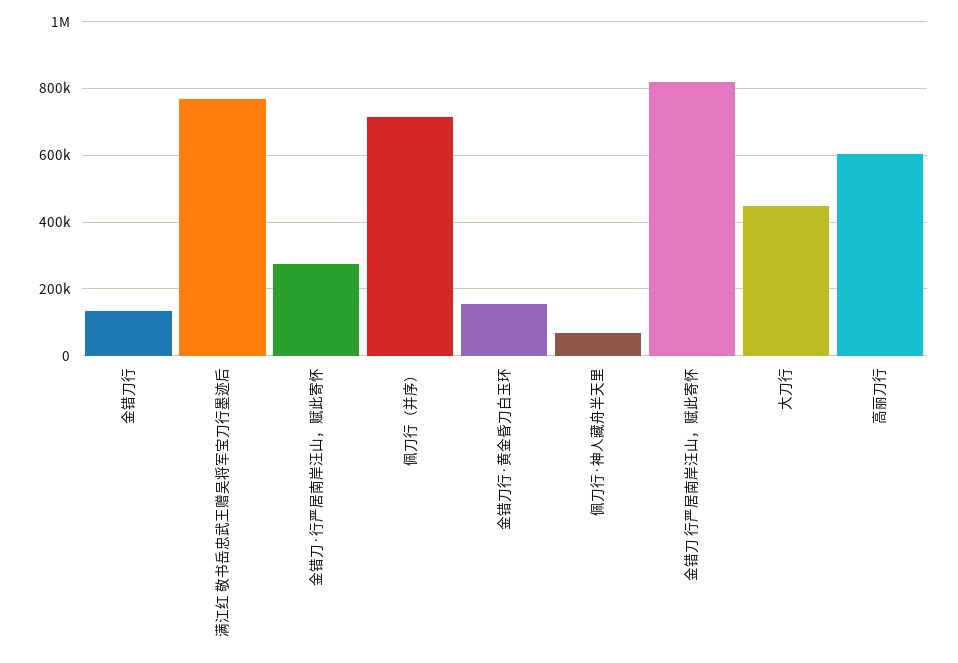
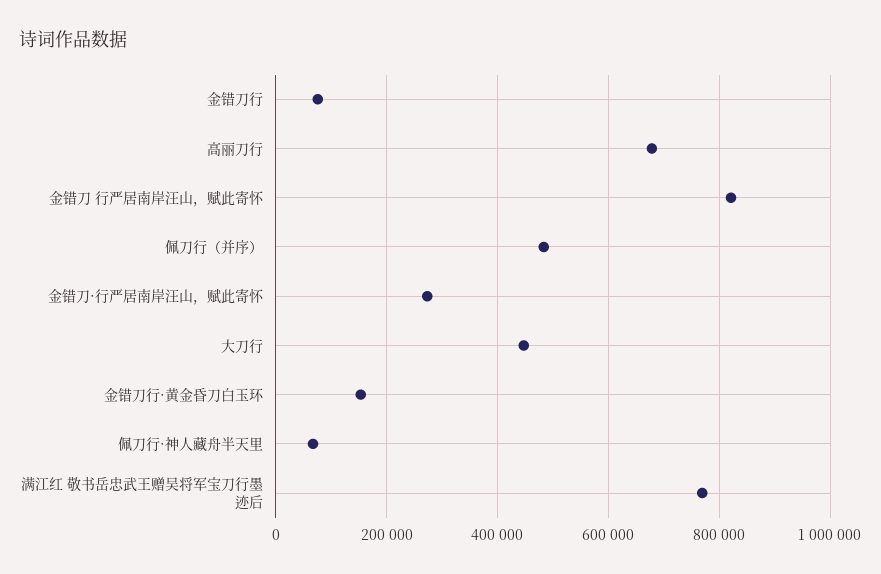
  {
-   "金错刀行": 140000,
+   "金错刀行": 80000,
    "满江红 敬书岳忠武王赠吴将军宝刀行墨迹后": 760000,
    "金错刀·行严居南岸汪山，赋此寄怀": 280000,
-   "佩刀行（并序）": 720000,
+   "佩刀行（并序）": 480000,
    "金错刀行·黄金昏刀白玉环": 160000,
    "佩刀行·神人藏舟半天里": 60000,
    "金错刀 行严居南岸汪山，赋此寄怀": 820000,
    "大刀行": 440000,
-   "高丽刀行": 600000
+   "高丽刀行": 680000
  }

